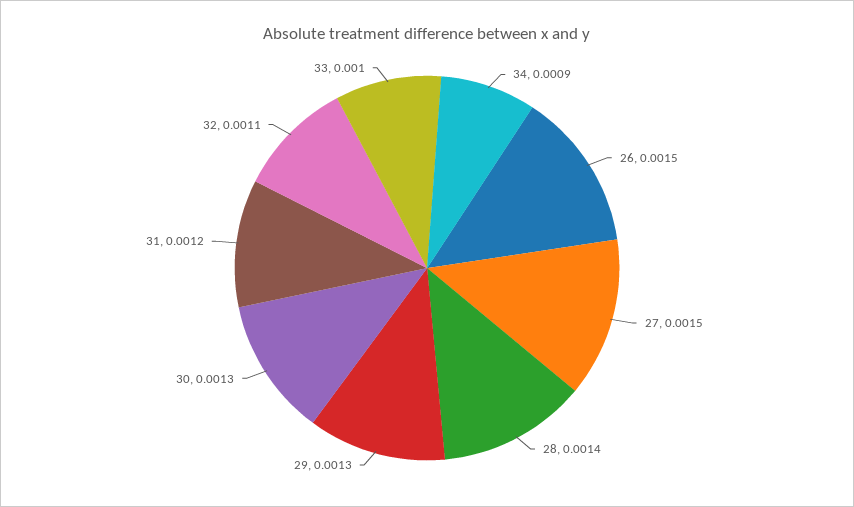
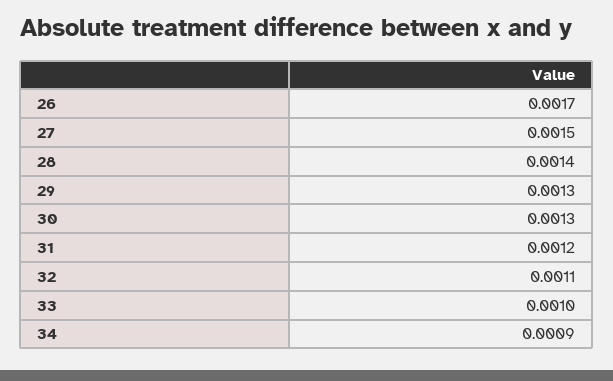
  {
    "34": 0.0009,
-   "26": 0.0015,
+   "26": 0.0017,
    "27": 0.0015,
    "28": 0.0014,
    "29": 0.0013,
    "30": 0.0013,
    "31": 0.0012,
    "32": 0.0011,
    "33": 0.001
  }

